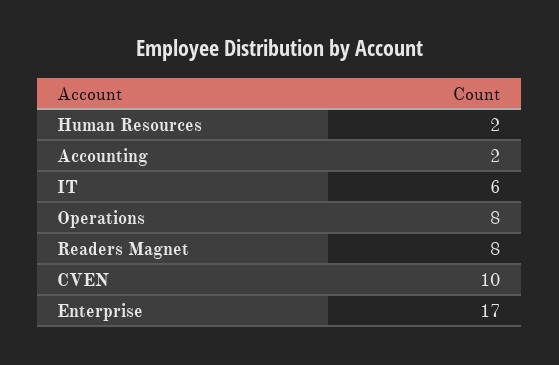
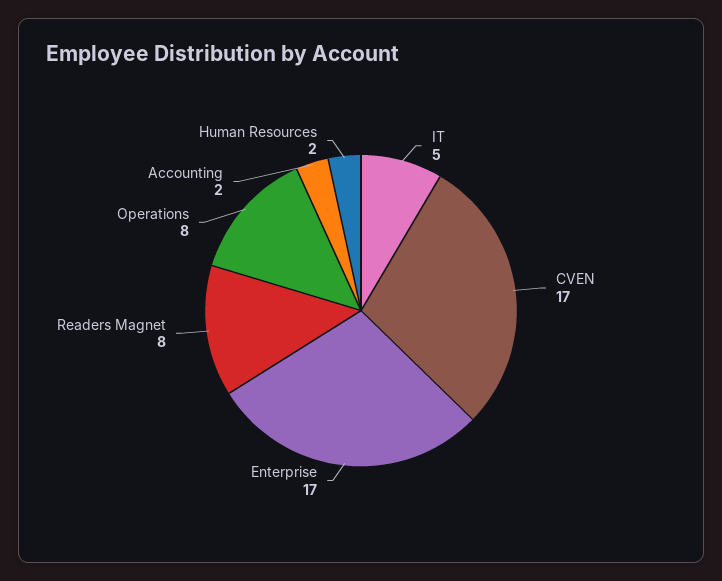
  {
    "Human Resources": 2,
    "Accounting": 2,
-   "IT": 6,
+   "IT": 5,
    "Operations": 8,
    "Readers Magnet": 8,
-   "CVEN": 10,
+   "CVEN": 17,
    "Enterprise": 17
  }

